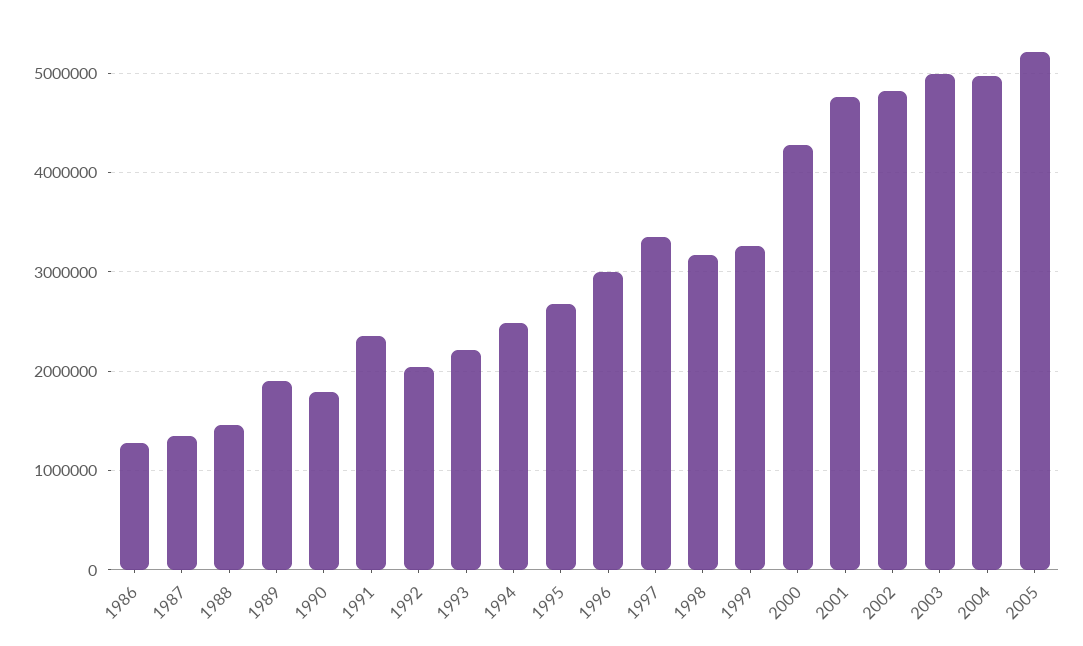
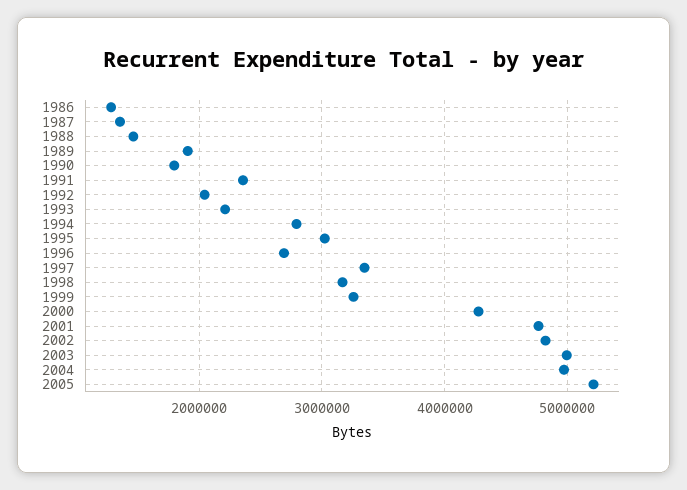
  {
    "1986": 1300000,
    "1987": 1400000,
    "1988": 1500000,
    "1989": 1900000,
    "1990": 1800000,
    "1991": 2400000,
    "1992": 2000000,
    "1993": 2200000,
-   "1994": 2500000,
+   "1994": 2800000,
-   "1995": 2700000,
+   "1995": 3000000,
-   "1996": 3000000,
+   "1996": 2700000,
    "1997": 3300000,
    "1998": 3200000,
    "1999": 3300000,
    "2000": 4300000,
    "2001": 4800000,
    "2002": 4800000,
    "2003": 5000000,
    "2004": 5000000,
    "2005": 5200000
  }

